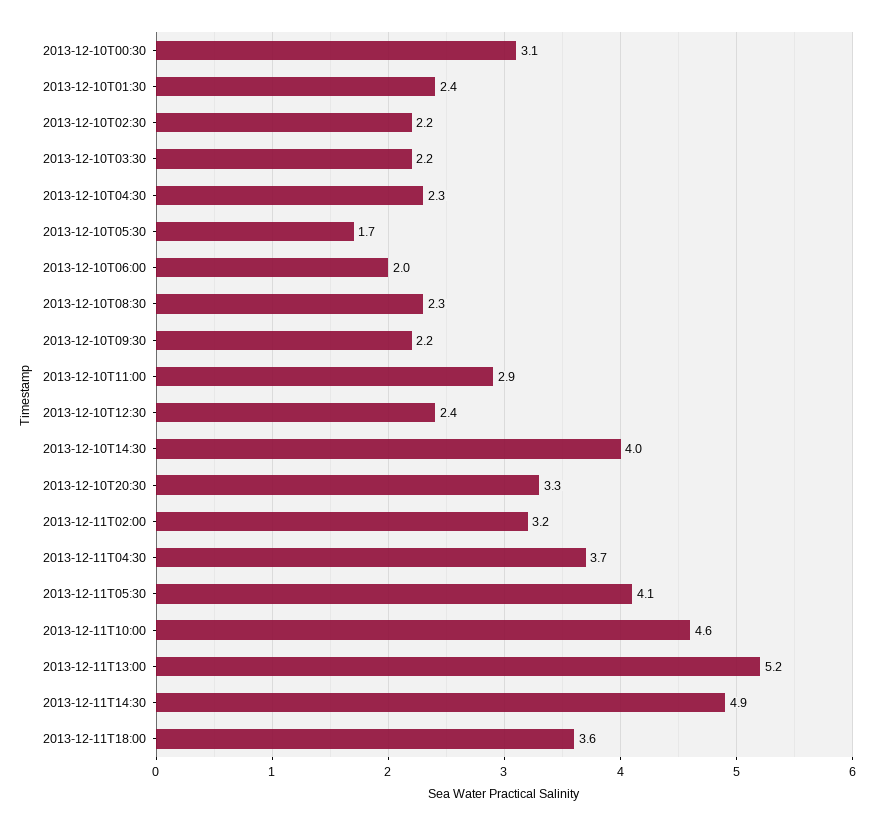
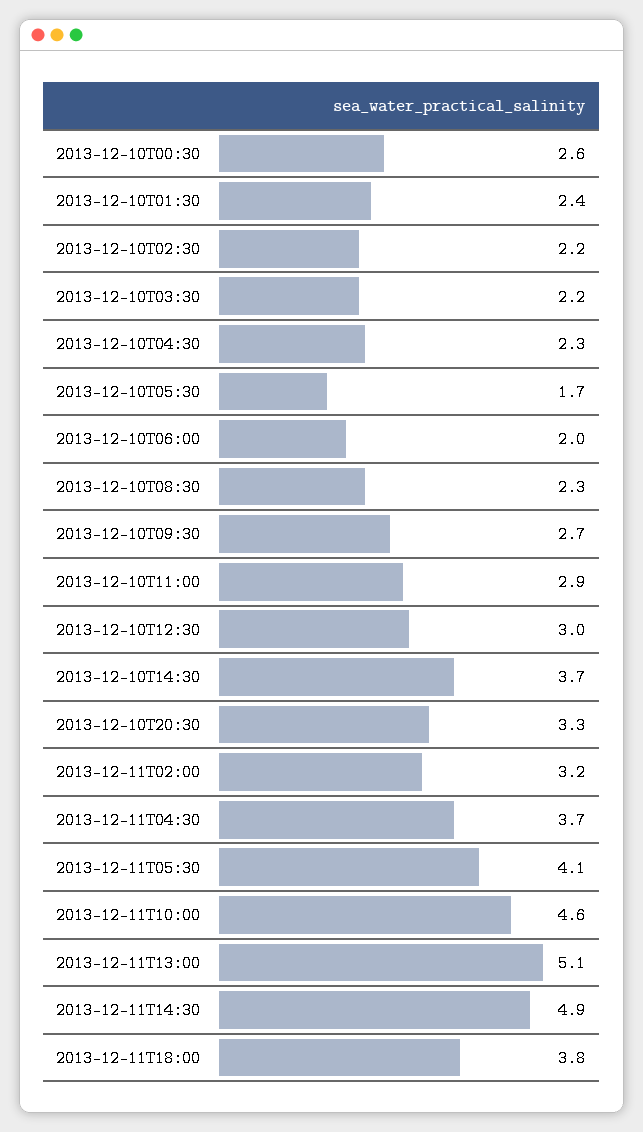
  {
-   "2013-12-10T00:30": 3.1,
+   "2013-12-10T00:30": 2.6,
    "2013-12-10T01:30": 2.4,
    "2013-12-10T02:30": 2.2,
    "2013-12-10T03:30": 2.2,
    "2013-12-10T04:30": 2.3,
    "2013-12-10T05:30": 1.7,
    "2013-12-10T06:00": 2,
    "2013-12-10T08:30": 2.3,
-   "2013-12-10T09:30": 2.2,
+   "2013-12-10T09:30": 2.7,
    "2013-12-10T11:00": 2.9,
-   "2013-12-10T12:30": 2.4,
+   "2013-12-10T12:30": 3,
-   "2013-12-10T14:30": 4,
+   "2013-12-10T14:30": 3.7,
    "2013-12-10T20:30": 3.3,
    "2013-12-11T02:00": 3.2,
    "2013-12-11T04:30": 3.7,
    "2013-12-11T05:30": 4.1,
    "2013-12-11T10:00": 4.6,
-   "2013-12-11T13:00": 5.2,
+   "2013-12-11T13:00": 5.1,
    "2013-12-11T14:30": 4.9,
-   "2013-12-11T18:00": 3.6
+   "2013-12-11T18:00": 3.8
  }

